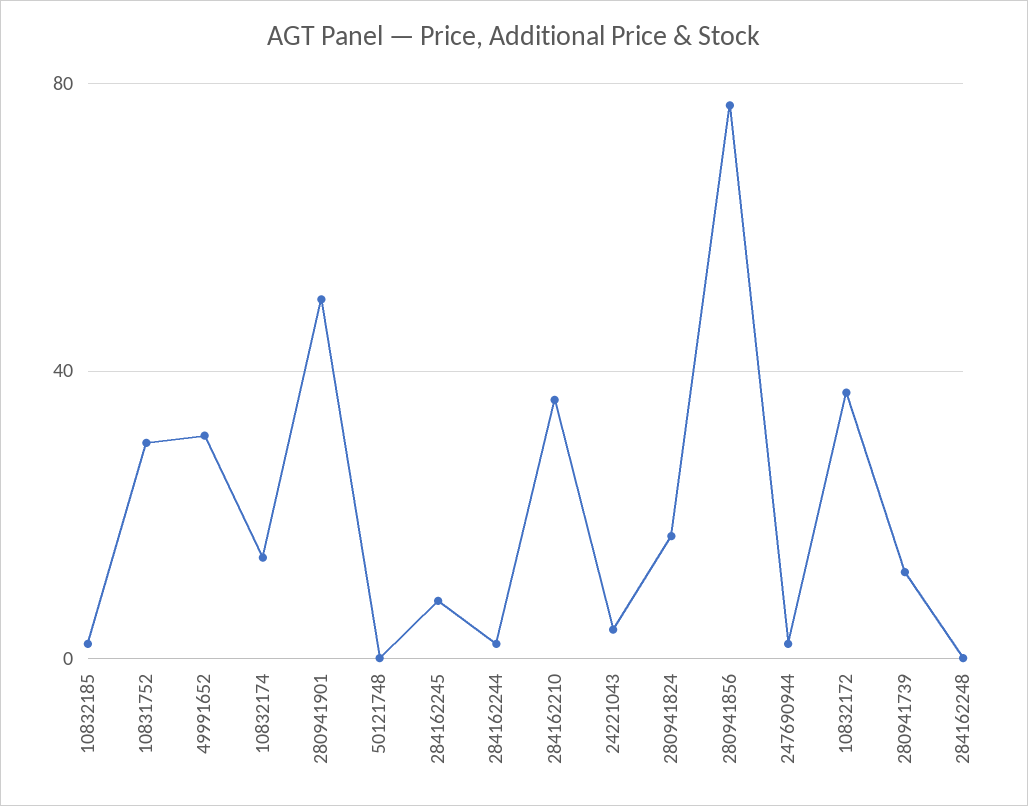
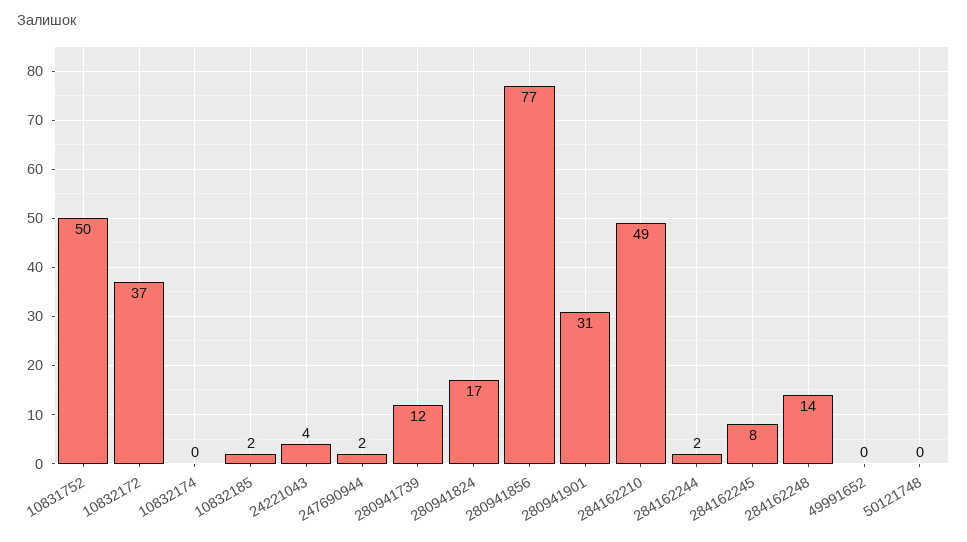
  {
    "10832185": 2,
-   "10831752": 30,
+   "10831752": 50,
-   "49991652": 30,
+   "49991652": 0,
-   "10832174": 15,
+   "10832174": 0,
-   "280941901": 50,
+   "280941901": 31,
    "50121748": 0,
    "284162245": 8,
    "284162244": 2,
-   "284162210": 35,
+   "284162210": 49,
    "24221043": 4,
    "280941824": 17,
    "280941856": 77,
    "247690944": 2,
    "10832172": 37,
    "280941739": 12,
-   "284162248": 0
+   "284162248": 14
  }

